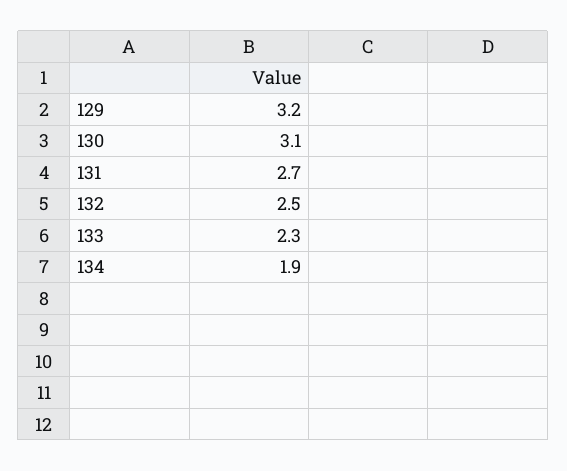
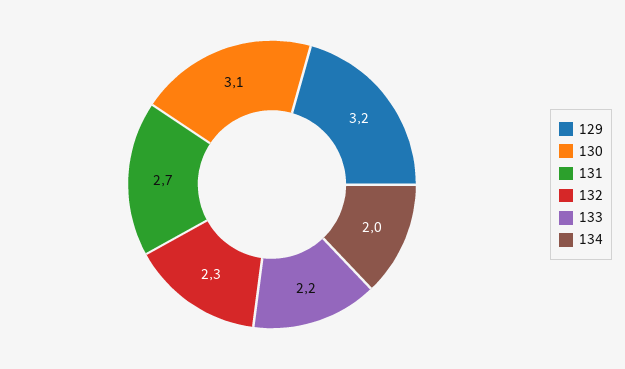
  {
    "129": 3.2,
    "130": 3.1,
    "131": 2.7,
-   "132": 2.5,
+   "132": 2.3,
-   "133": 2.3,
+   "133": 2.2,
-   "134": 1.9
+   "134": 2
  }

